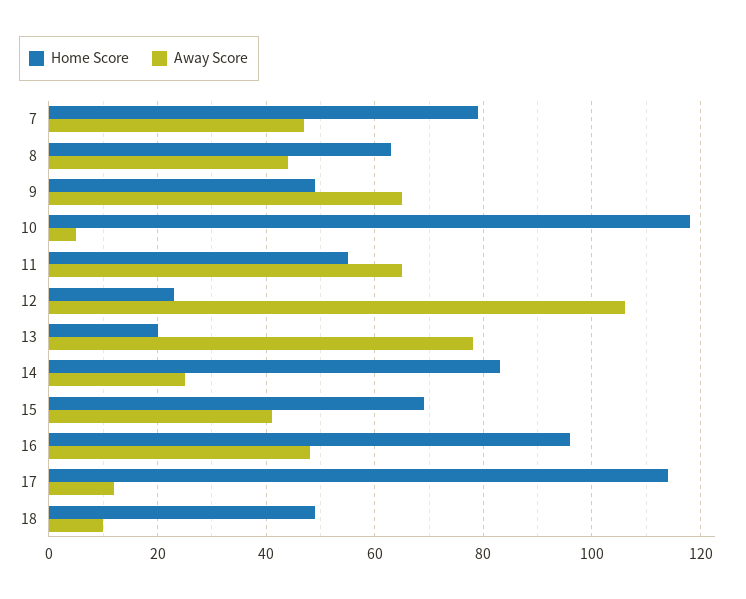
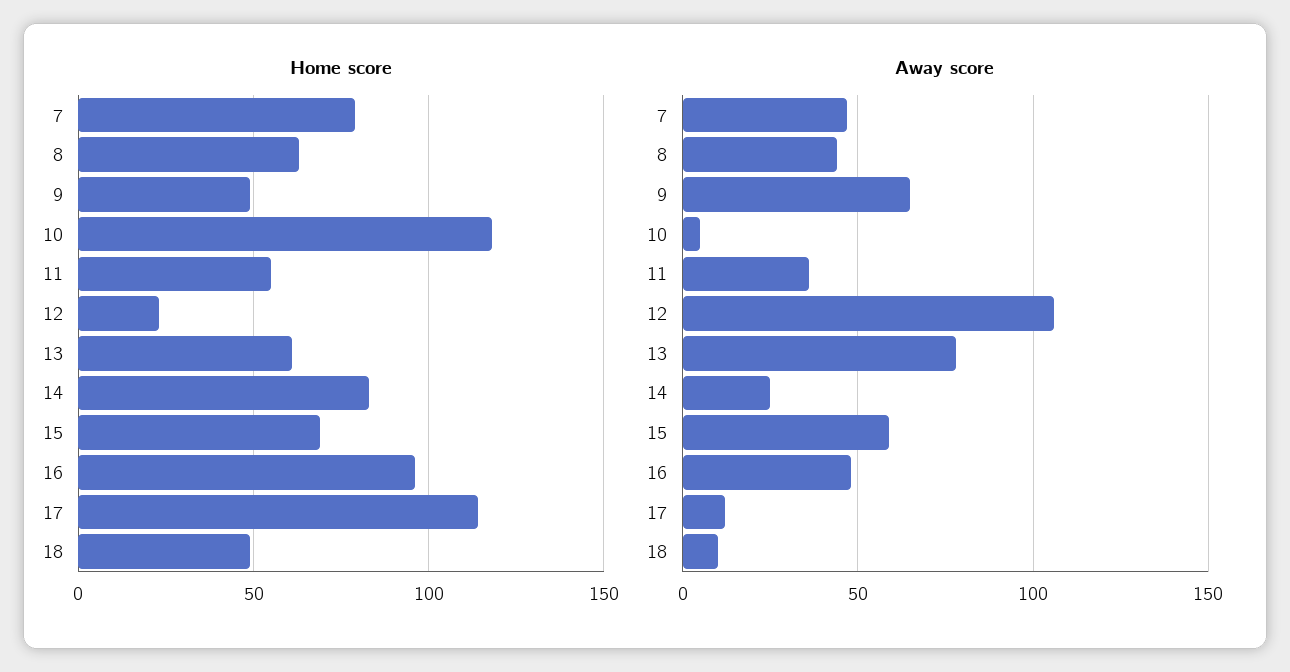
  {
    "Home Score": {
      "7": 80,
      "8": 65,
      "9": 50,
      "10": 120,
      "11": 55,
      "12": 25,
-     "13": 20,
+     "13": 60,
      "14": 85,
      "15": 70,
      "16": 95,
      "17": 115,
      "18": 50
    },
    "Away Score": {
      "7": 45,
      "8": 45,
      "9": 65,
      "10": 5,
-     "11": 65,
+     "11": 35,
      "12": 105,
      "13": 80,
      "14": 25,
-     "15": 40,
+     "15": 60,
      "16": 50,
      "17": 10,
      "18": 10
    }
  }

